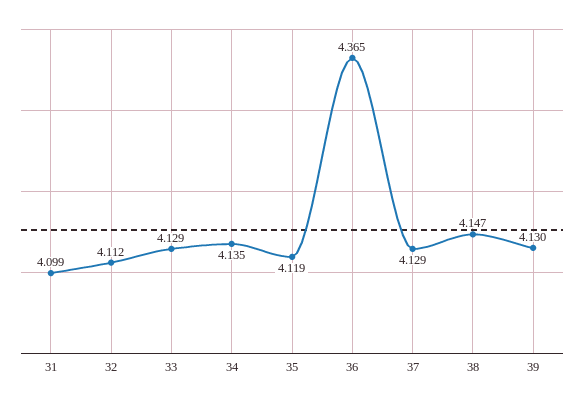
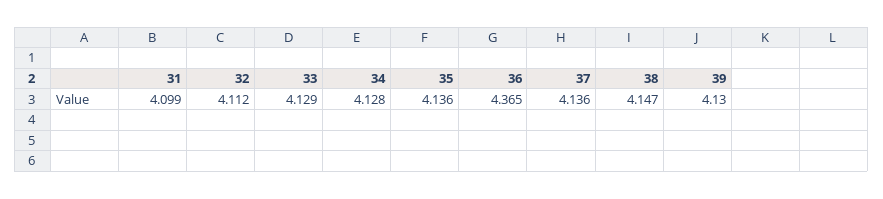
  {
    "31": 4.099,
    "32": 4.112,
    "33": 4.129,
-   "34": 4.135,
+   "34": 4.128,
-   "35": 4.119,
+   "35": 4.136,
    "36": 4.365,
-   "37": 4.129,
+   "37": 4.136,
    "38": 4.147,
    "39": 4.13
  }

